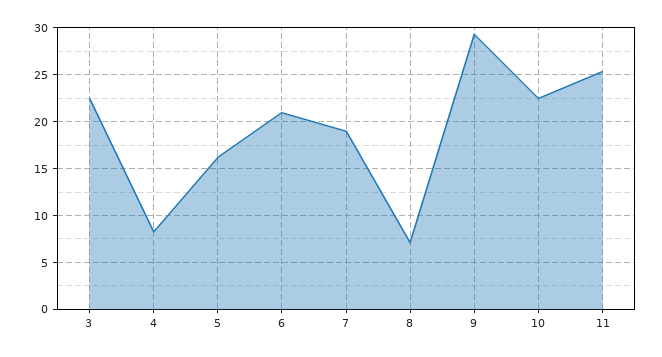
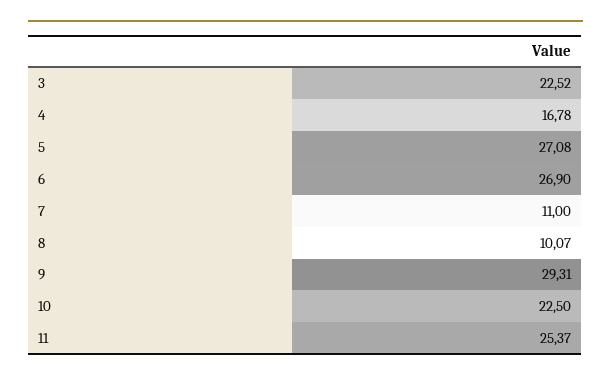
  {
    "3": 22.52,
-   "4": 8,
+   "4": 16.78,
-   "5": 16,
+   "5": 27.08,
-   "6": 21,
+   "6": 26.9,
-   "7": 19,
+   "7": 11,
-   "8": 7,
+   "8": 10.07,
    "9": 29.31,
    "10": 22.5,
    "11": 25.37
  }

